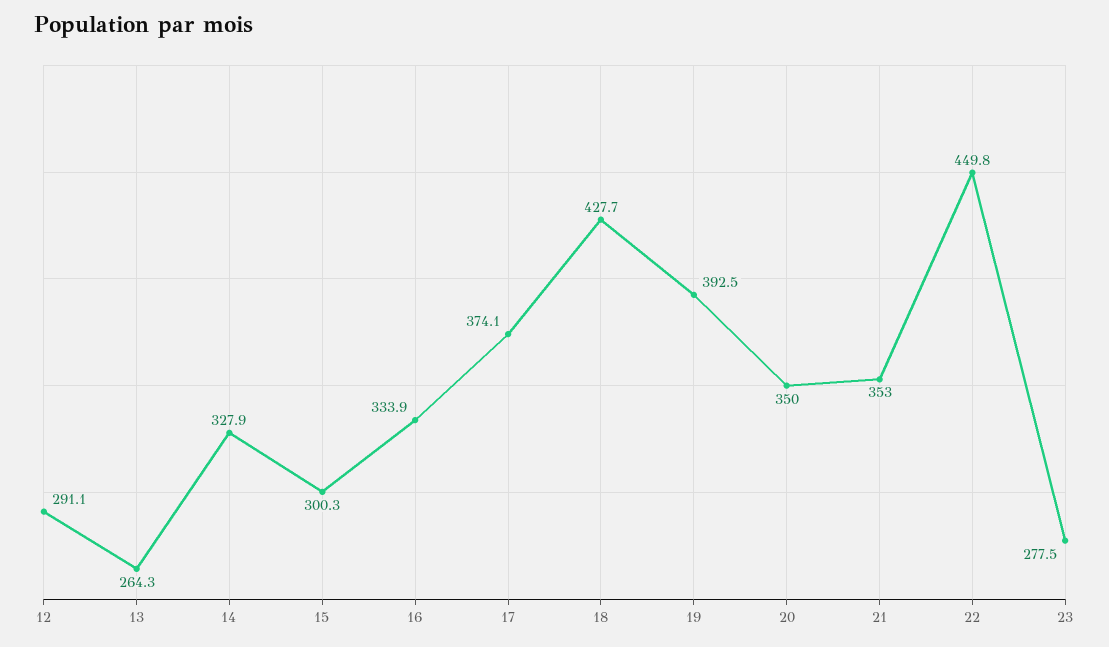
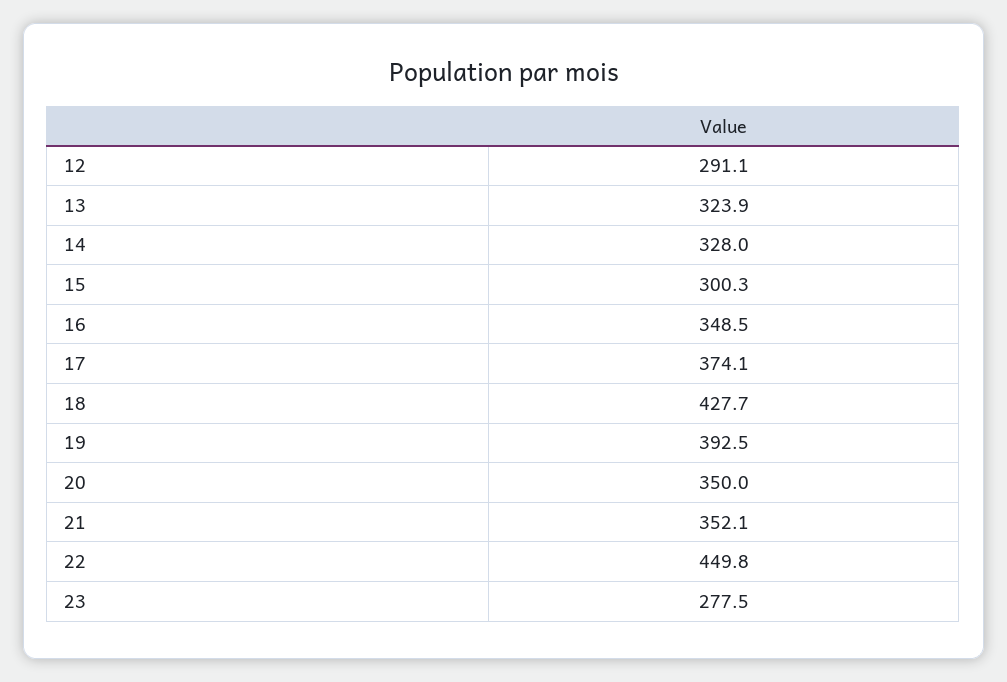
  {
    "12": 291.1,
-   "13": 264.3,
+   "13": 323.9,
-   "14": 327.9,
+   "14": 328,
    "15": 300.3,
-   "16": 333.9,
+   "16": 348.5,
    "17": 374.1,
    "18": 427.7,
    "19": 392.5,
    "20": 350,
-   "21": 353,
+   "21": 352.1,
    "22": 449.8,
    "23": 277.5
  }

